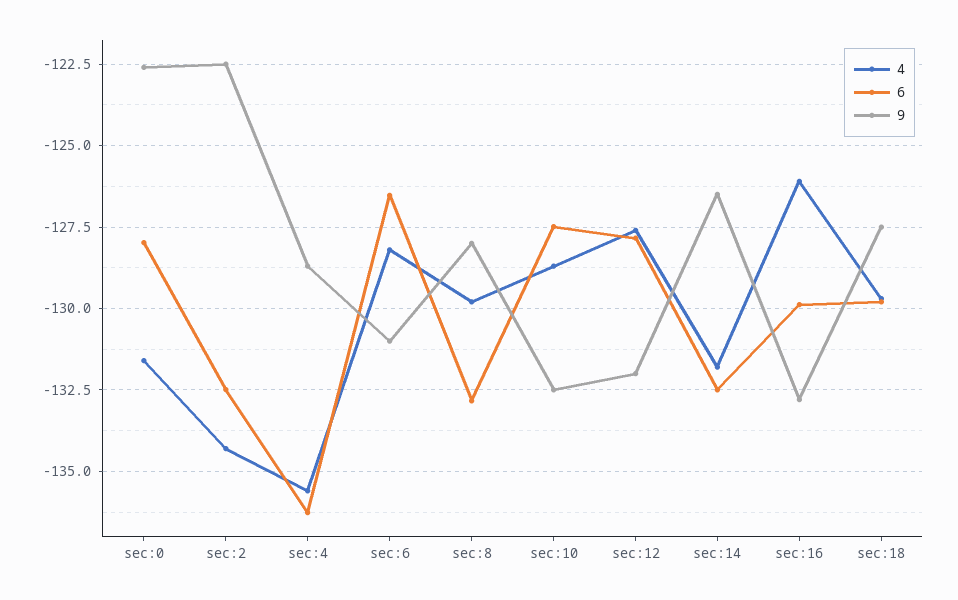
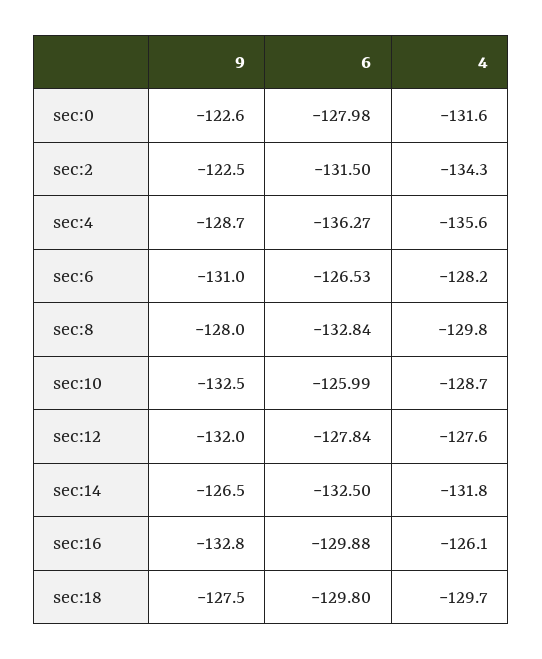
  {
    "4": {
      "sec:0": -131.6,
      "sec:2": -134.3,
      "sec:4": -135.6,
      "sec:6": -128.2,
      "sec:8": -129.8,
      "sec:10": -128.7,
      "sec:12": -127.6,
      "sec:14": -131.8,
      "sec:16": -126.1,
      "sec:18": -129.7
    },
    "6": {
      "sec:0": -127.98,
-     "sec:2": -132.5,
+     "sec:2": -131.5,
      "sec:4": -136.27,
      "sec:6": -126.53,
      "sec:8": -132.84,
-     "sec:10": -127.5,
+     "sec:10": -125.99,
      "sec:12": -127.84,
      "sec:14": -132.5,
      "sec:16": -129.88,
      "sec:18": -129.8
    },
    "9": {
      "sec:0": -122.6,
      "sec:2": -122.5,
      "sec:4": -128.7,
      "sec:6": -131,
      "sec:8": -128,
      "sec:10": -132.5,
      "sec:12": -132,
      "sec:14": -126.5,
      "sec:16": -132.8,
      "sec:18": -127.5
    }
  }

